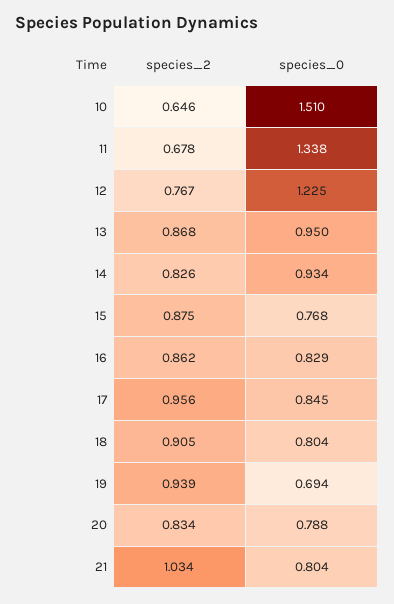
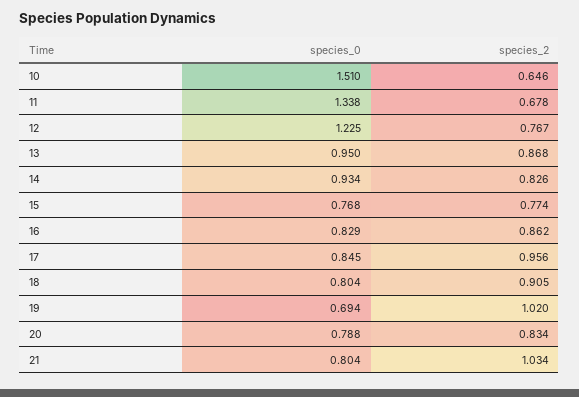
  {
    "species_2": {
      "10": 0.646,
      "11": 0.678,
      "12": 0.767,
      "13": 0.868,
      "14": 0.826,
-     "15": 0.875,
+     "15": 0.774,
      "16": 0.862,
      "17": 0.956,
      "18": 0.905,
-     "19": 0.939,
+     "19": 1.02,
      "20": 0.834,
      "21": 1.034
    },
    "species_0": {
      "10": 1.51,
      "11": 1.338,
      "12": 1.225,
      "13": 0.95,
      "14": 0.934,
      "15": 0.768,
      "16": 0.829,
      "17": 0.845,
      "18": 0.804,
      "19": 0.694,
      "20": 0.788,
      "21": 0.804
    }
  }

